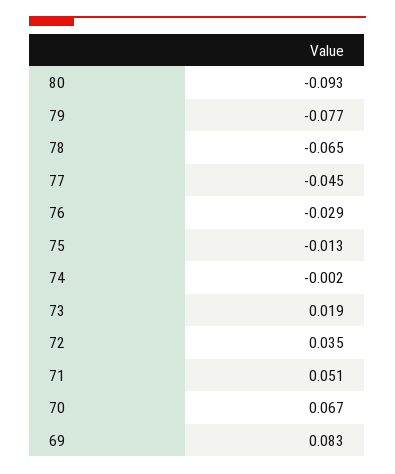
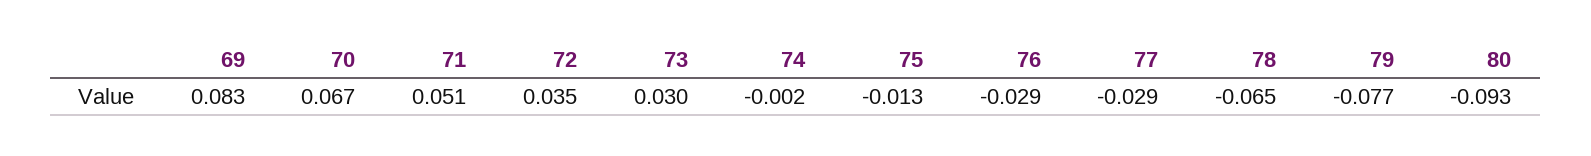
  {
    "80": -0.093,
    "79": -0.077,
    "78": -0.065,
-   "77": -0.045,
+   "77": -0.029,
    "76": -0.029,
    "75": -0.013,
    "74": -0.002,
-   "73": 0.019,
+   "73": 0.03,
    "72": 0.035,
    "71": 0.051,
    "70": 0.067,
    "69": 0.083
  }

